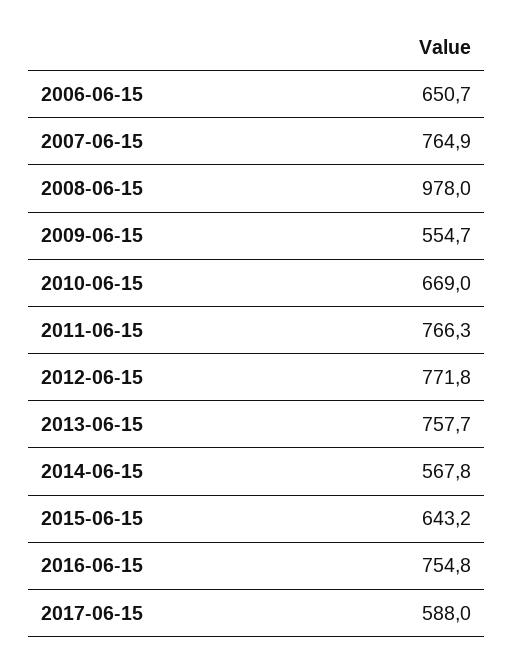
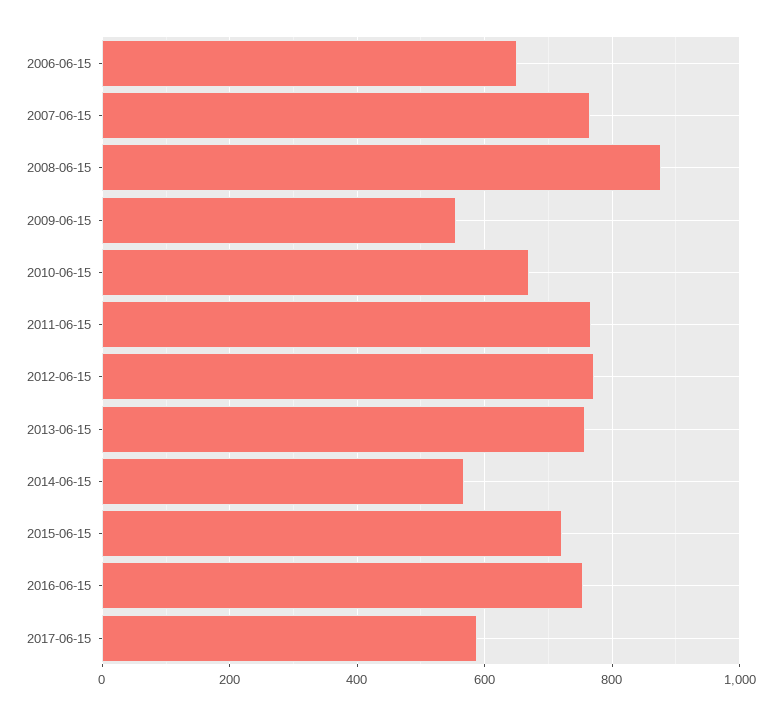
  {
    "2006-06-15": 650.7,
    "2007-06-15": 764.9,
-   "2008-06-15": 978,
+   "2008-06-15": 880,
    "2009-06-15": 554.7,
    "2010-06-15": 669,
    "2011-06-15": 766.3,
    "2012-06-15": 771.8,
    "2013-06-15": 757.7,
    "2014-06-15": 567.8,
-   "2015-06-15": 643.2,
+   "2015-06-15": 720,
    "2016-06-15": 754.8,
    "2017-06-15": 588
  }

